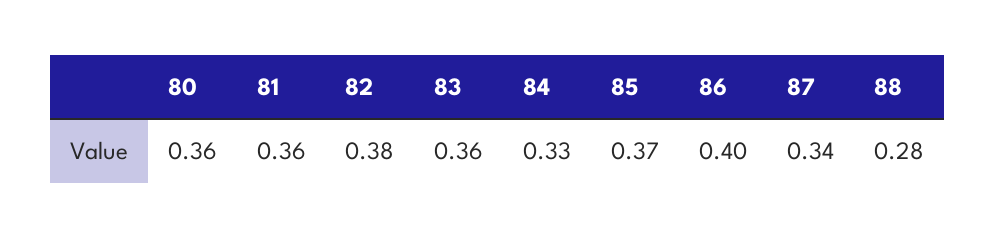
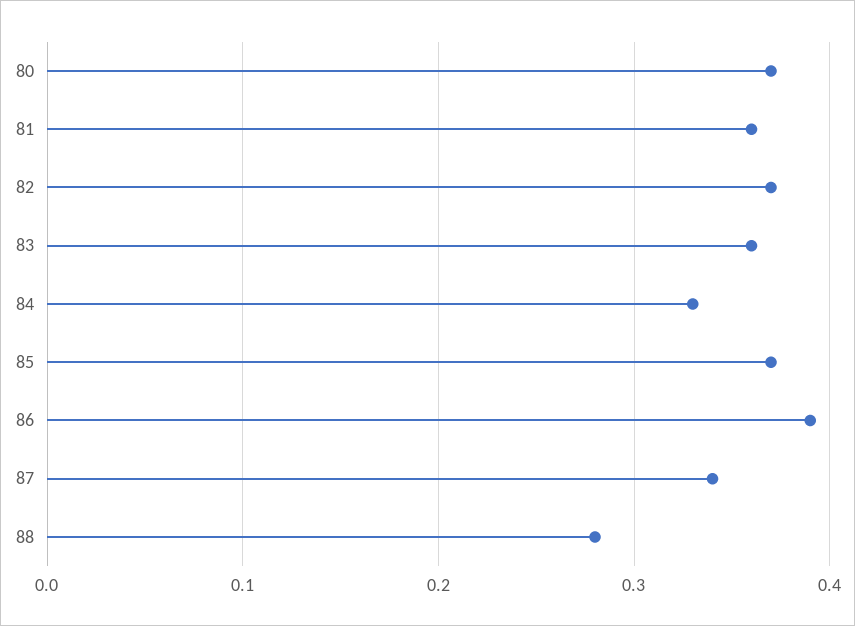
  {
-   "80": 0.36,
+   "80": 0.37,
    "81": 0.36,
-   "82": 0.38,
+   "82": 0.37,
    "83": 0.36,
    "84": 0.33,
    "85": 0.37,
-   "86": 0.4,
+   "86": 0.39,
    "87": 0.34,
    "88": 0.28
  }

